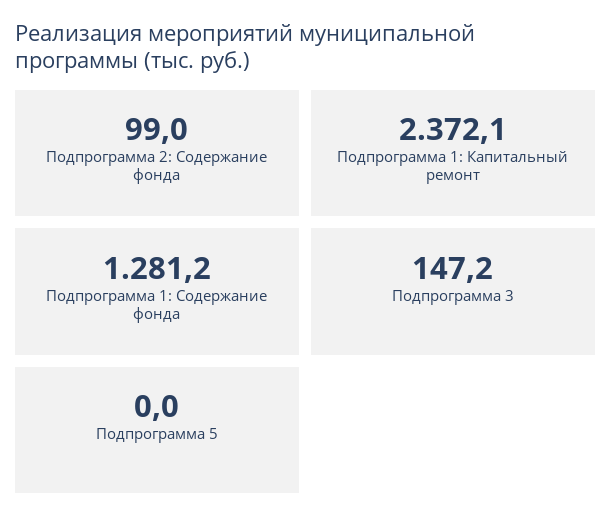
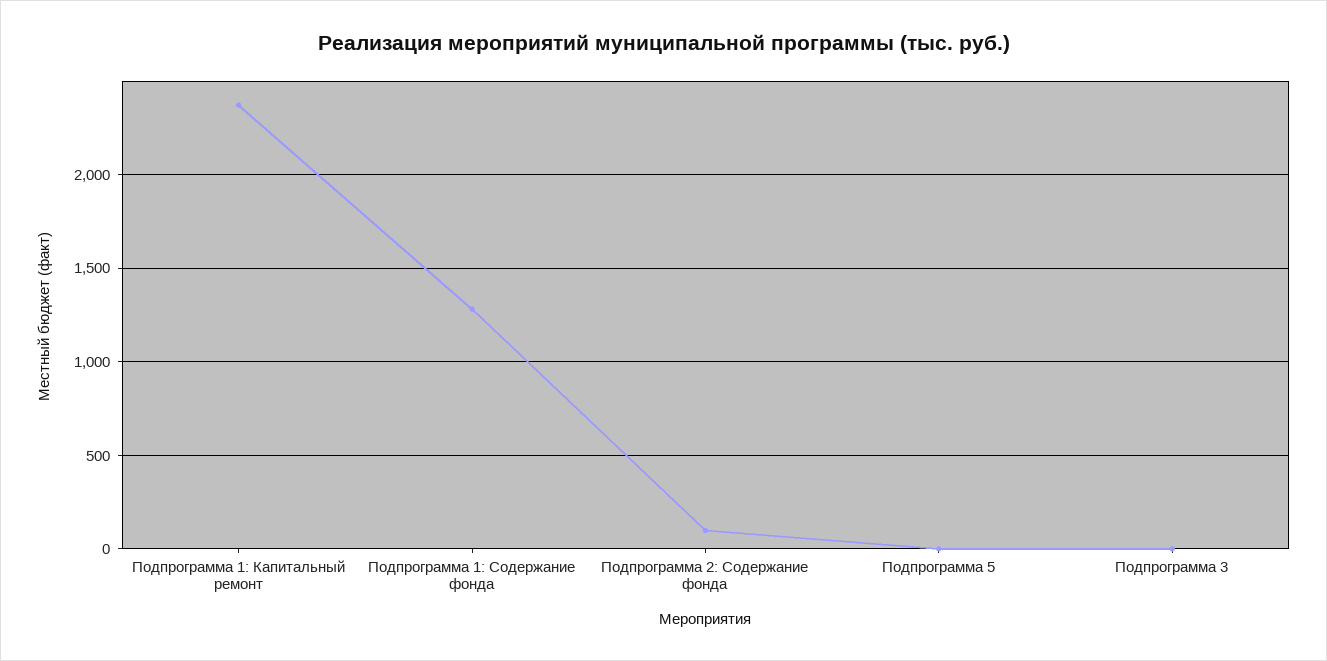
  {
    "Подпрограмма 2: Содержание фонда": 99,
    "Подпрограмма 1: Капитальный ремонт": 2372.1,
    "Подпрограмма 1: Содержание фонда": 1281.2,
-   "Подпрограмма 3": 147.2,
+   "Подпрограмма 3": 0,
    "Подпрограмма 5": 0
  }

